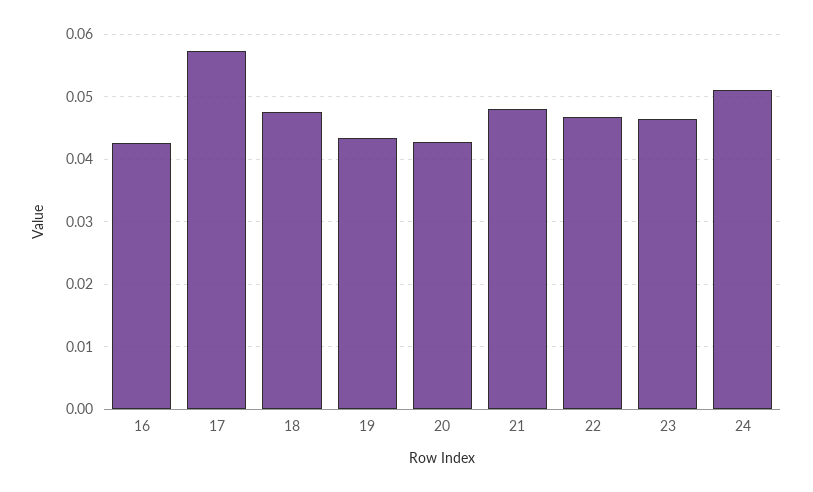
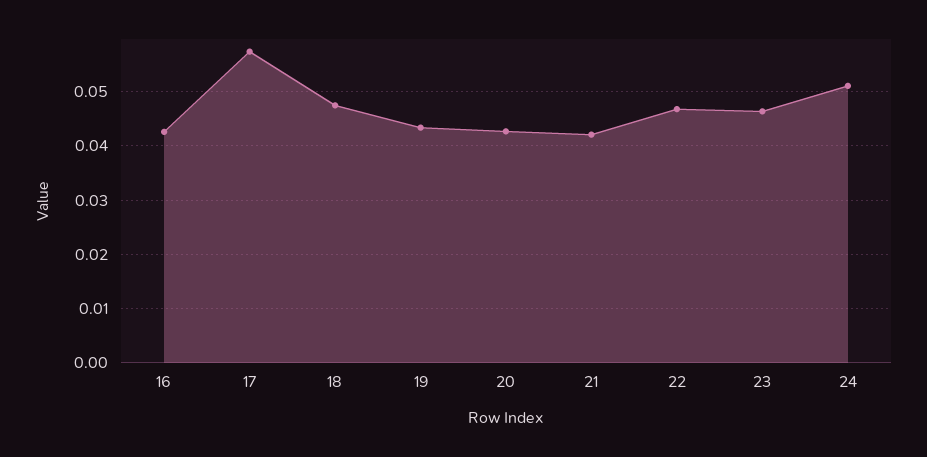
  {
    "16": 0.043,
    "17": 0.057,
    "18": 0.048,
    "19": 0.043,
    "20": 0.043,
-   "21": 0.048,
+   "21": 0.042,
    "22": 0.047,
    "23": 0.046,
    "24": 0.051
  }

